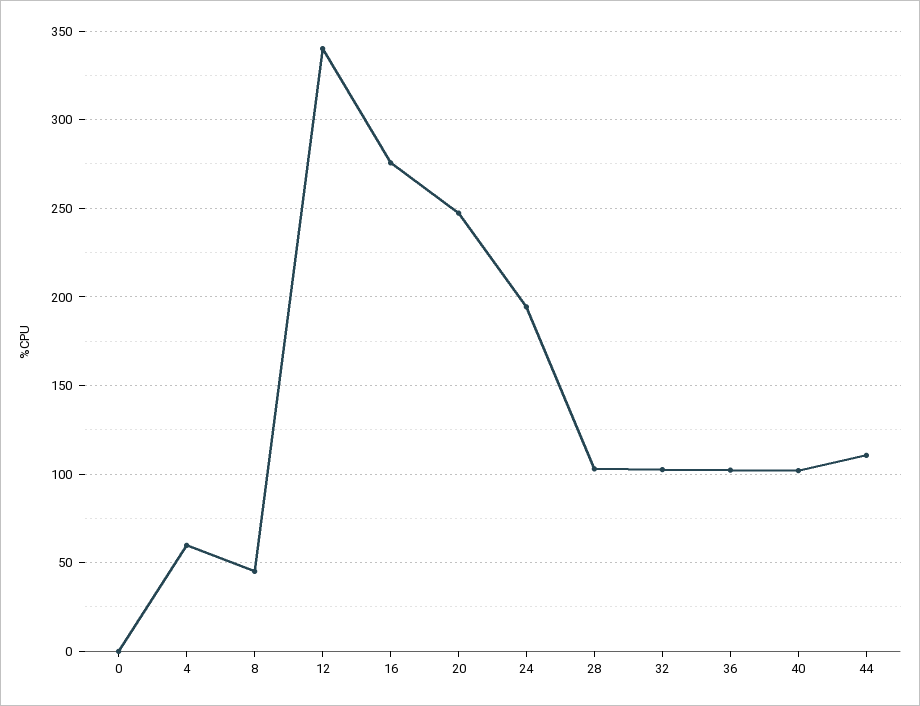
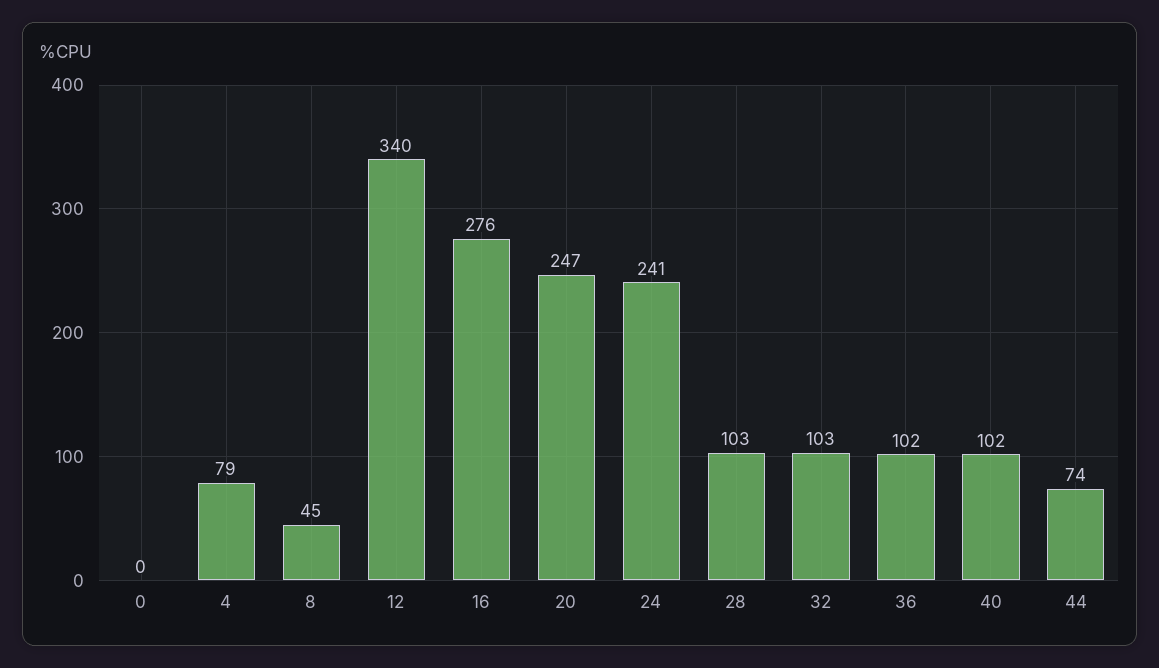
  {
    "0": 0,
-   "4": 60,
+   "4": 79,
    "8": 45,
    "12": 340,
    "16": 276,
    "20": 247,
-   "24": 195,
+   "24": 241,
    "28": 103,
    "32": 103,
    "36": 102,
    "40": 102,
-   "44": 110
+   "44": 74
  }

